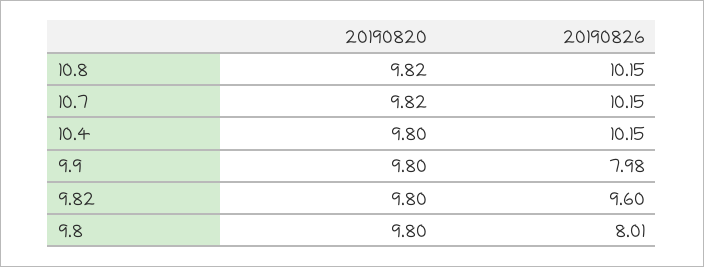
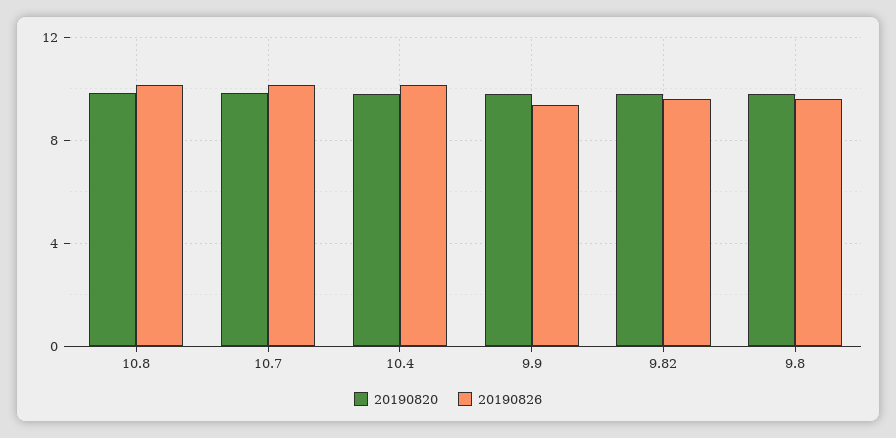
  {
    "20190820": {
      "10.8": 9.82,
      "10.7": 9.82,
      "10.4": 9.8,
      "9.9": 9.8,
      "9.82": 9.8,
      "9.8": 9.8
    },
    "20190826": {
      "10.8": 10.15,
      "10.7": 10.15,
      "10.4": 10.15,
-     "9.9": 7.98,
+     "9.9": 9.5,
      "9.82": 9.6,
-     "9.8": 8.01
+     "9.8": 9.5
    }
  }

